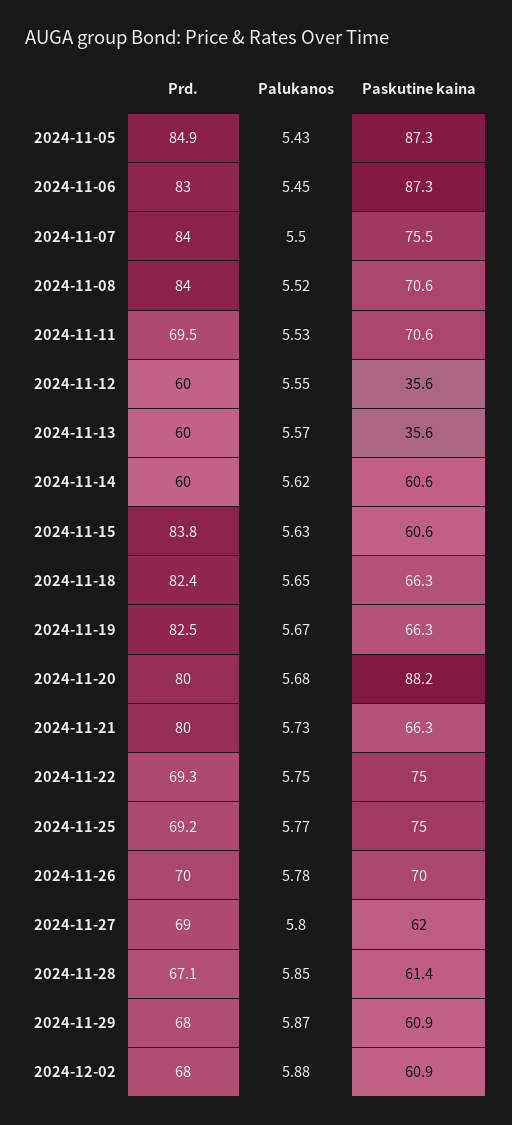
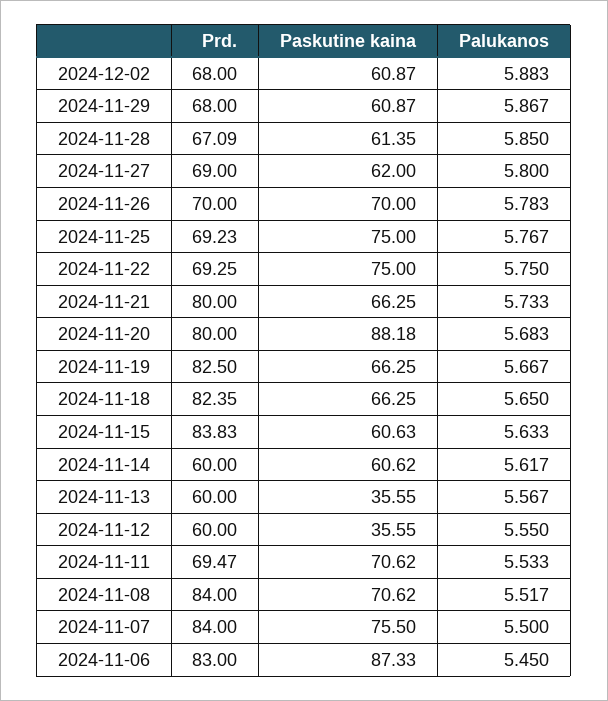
  {
    "Prd.": {
-     "2024-11-05": 84.9,
      "2024-11-06": 83,
      "2024-11-07": 84,
      "2024-11-08": 84,
      "2024-11-11": 69.47,
      "2024-11-12": 60,
      "2024-11-13": 60,
      "2024-11-14": 60,
      "2024-11-15": 83.83,
      "2024-11-18": 82.35,
      "2024-11-19": 82.5,
      "2024-11-20": 80,
      "2024-11-21": 80,
      "2024-11-22": 69.25,
      "2024-11-25": 69.23,
      "2024-11-26": 70,
      "2024-11-27": 69,
      "2024-11-28": 67.09,
      "2024-11-29": 68,
      "2024-12-02": 68
    },
    "Palukanos": {
-     "2024-11-05": 5.43,
      "2024-11-06": 5.45,
      "2024-11-07": 5.5,
      "2024-11-08": 5.517,
      "2024-11-11": 5.533,
      "2024-11-12": 5.55,
      "2024-11-13": 5.567,
      "2024-11-14": 5.617,
      "2024-11-15": 5.633,
      "2024-11-18": 5.65,
      "2024-11-19": 5.667,
      "2024-11-20": 5.683,
      "2024-11-21": 5.733,
      "2024-11-22": 5.75,
      "2024-11-25": 5.767,
      "2024-11-26": 5.783,
      "2024-11-27": 5.8,
      "2024-11-28": 5.85,
      "2024-11-29": 5.867,
      "2024-12-02": 5.883
    },
    "Paskutine kaina": {
-     "2024-11-05": 87.3,
      "2024-11-06": 87.33,
      "2024-11-07": 75.5,
      "2024-11-08": 70.62,
      "2024-11-11": 70.62,
      "2024-11-12": 35.55,
      "2024-11-13": 35.55,
      "2024-11-14": 60.62,
      "2024-11-15": 60.63,
      "2024-11-18": 66.25,
      "2024-11-19": 66.25,
      "2024-11-20": 88.18,
      "2024-11-21": 66.25,
      "2024-11-22": 75,
      "2024-11-25": 75,
      "2024-11-26": 70,
      "2024-11-27": 62,
      "2024-11-28": 61.35,
      "2024-11-29": 60.87,
      "2024-12-02": 60.87
    }
  }

